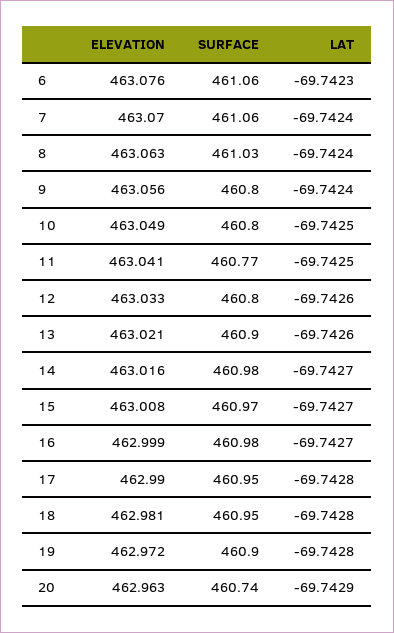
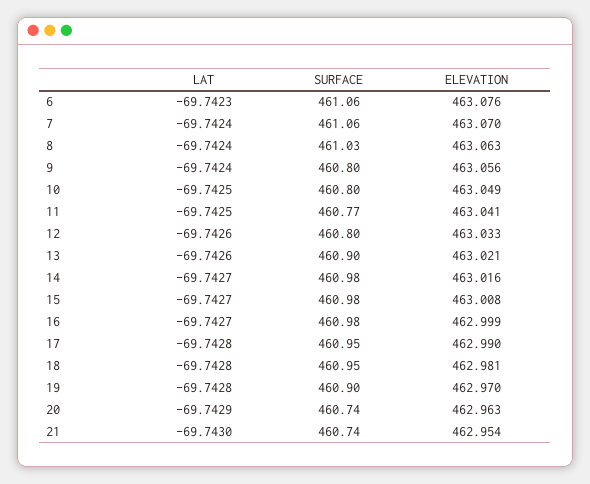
  {
    "ELEVATION": {
      "6": 463.076,
      "7": 463.07,
      "8": 463.063,
      "9": 463.056,
      "10": 463.049,
      "11": 463.041,
      "12": 463.033,
      "13": 463.021,
      "14": 463.016,
      "15": 463.008,
      "16": 462.999,
      "17": 462.99,
      "18": 462.981,
-     "19": 462.972,
+     "19": 462.97,
-     "20": 462.963
+     "20": 462.963,
+     "21": 462.954
    },
    "SURFACE": {
      "6": 461.06,
      "7": 461.06,
      "8": 461.03,
      "9": 460.8,
      "10": 460.8,
      "11": 460.77,
      "12": 460.8,
      "13": 460.9,
      "14": 460.98,
-     "15": 460.97,
+     "15": 460.98,
      "16": 460.98,
      "17": 460.95,
      "18": 460.95,
      "19": 460.9,
-     "20": 460.74
+     "20": 460.74,
+     "21": 460.74
    },
    "LAT": {
      "6": -69.7423,
      "7": -69.7424,
      "8": -69.7424,
      "9": -69.7424,
      "10": -69.7425,
      "11": -69.7425,
      "12": -69.7426,
      "13": -69.7426,
      "14": -69.7427,
      "15": -69.7427,
      "16": -69.7427,
      "17": -69.7428,
      "18": -69.7428,
      "19": -69.7428,
-     "20": -69.7429
+     "20": -69.7429,
+     "21": -69.743
    }
  }

